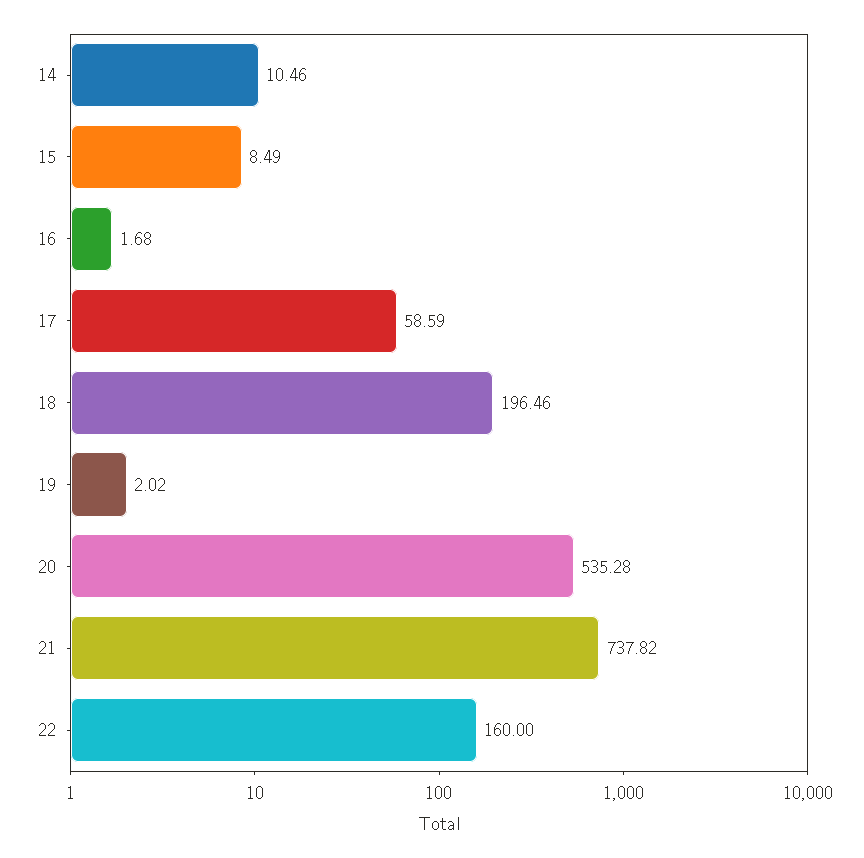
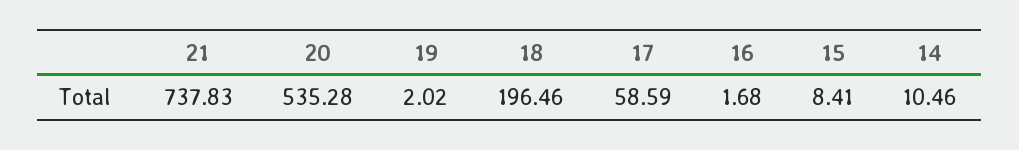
  {
    "14": 10.46,
-   "15": 8.49,
+   "15": 8.41,
    "16": 1.68,
    "17": 58.59,
    "18": 196.46,
    "19": 2.02,
    "20": 535.28,
-   "21": 737.82,
+   "21": 737.83
-   "22": 160
  }

